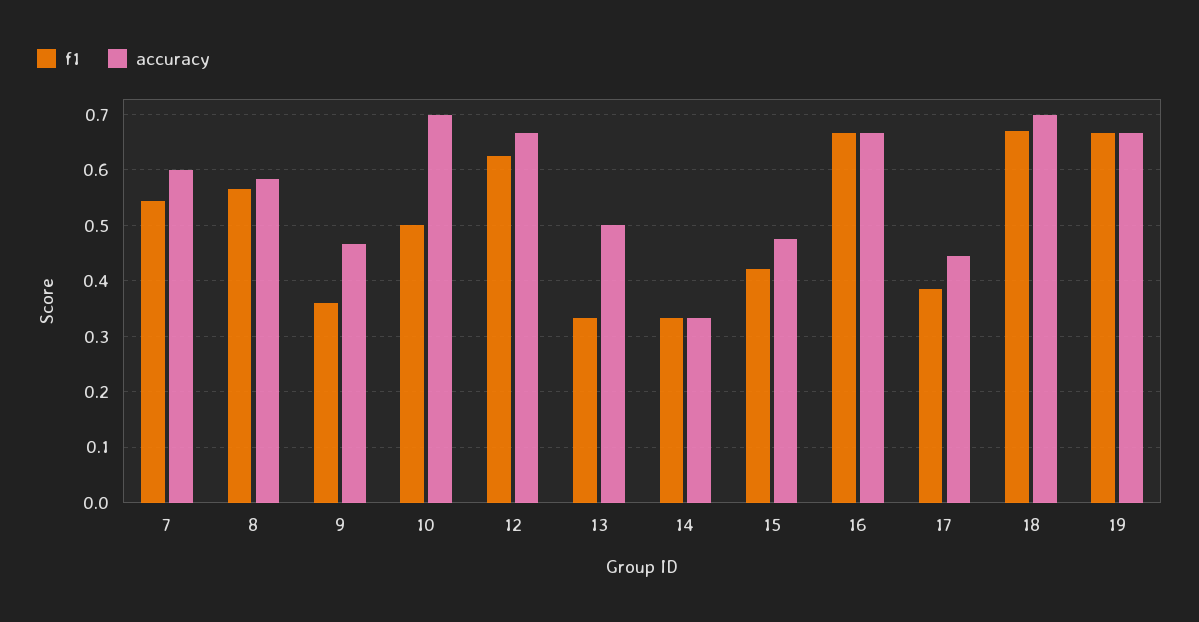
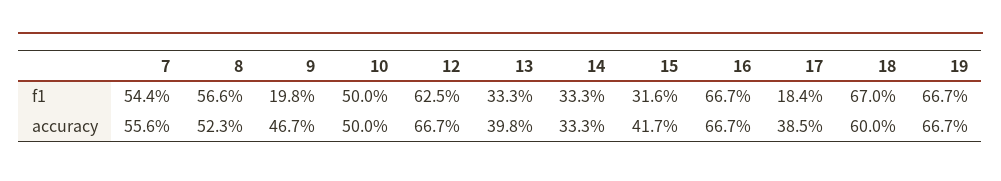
  {
    "f1": {
      "7": 0.544,
      "8": 0.566,
-     "9": 0.36,
+     "9": 0.198,
      "10": 0.5,
      "12": 0.625,
      "13": 0.333,
      "14": 0.333,
-     "15": 0.42,
+     "15": 0.316,
      "16": 0.667,
-     "17": 0.38,
+     "17": 0.184,
      "18": 0.67,
      "19": 0.667
    },
    "accuracy": {
-     "7": 0.6,
+     "7": 0.556,
-     "8": 0.58,
+     "8": 0.523,
      "9": 0.467,
-     "10": 0.7,
+     "10": 0.5,
      "12": 0.667,
-     "13": 0.5,
+     "13": 0.398,
      "14": 0.333,
-     "15": 0.48,
+     "15": 0.417,
      "16": 0.667,
-     "17": 0.44,
+     "17": 0.385,
-     "18": 0.7,
+     "18": 0.6,
      "19": 0.667
    }
  }

